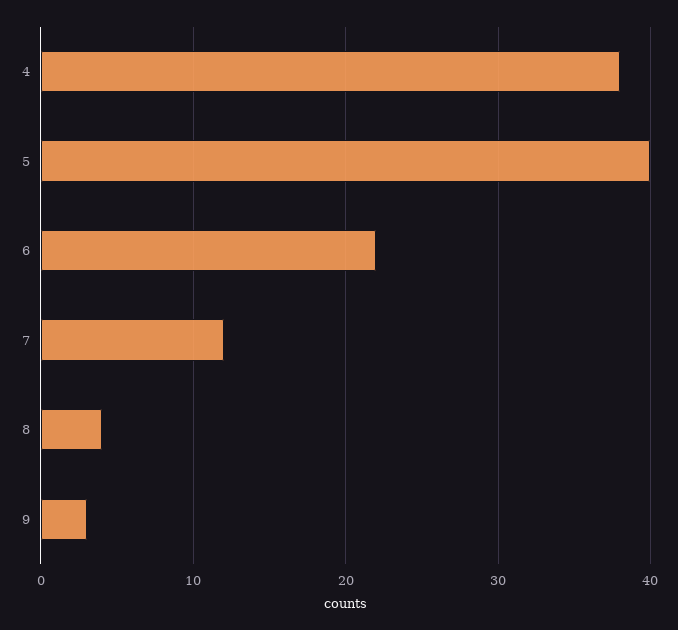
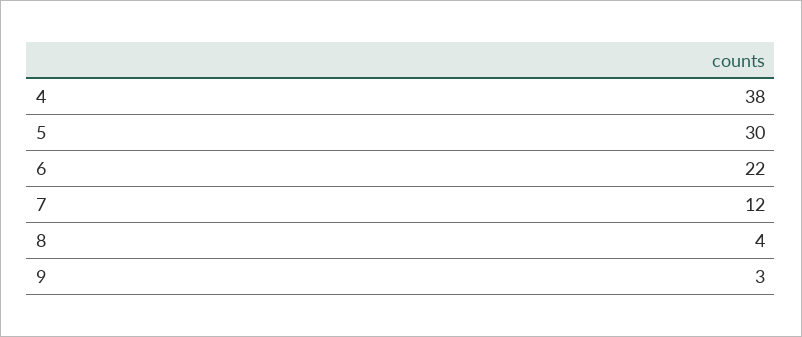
  {
    "4": 38,
-   "5": 40,
+   "5": 30,
    "6": 22,
    "7": 12,
    "8": 4,
    "9": 3
  }

